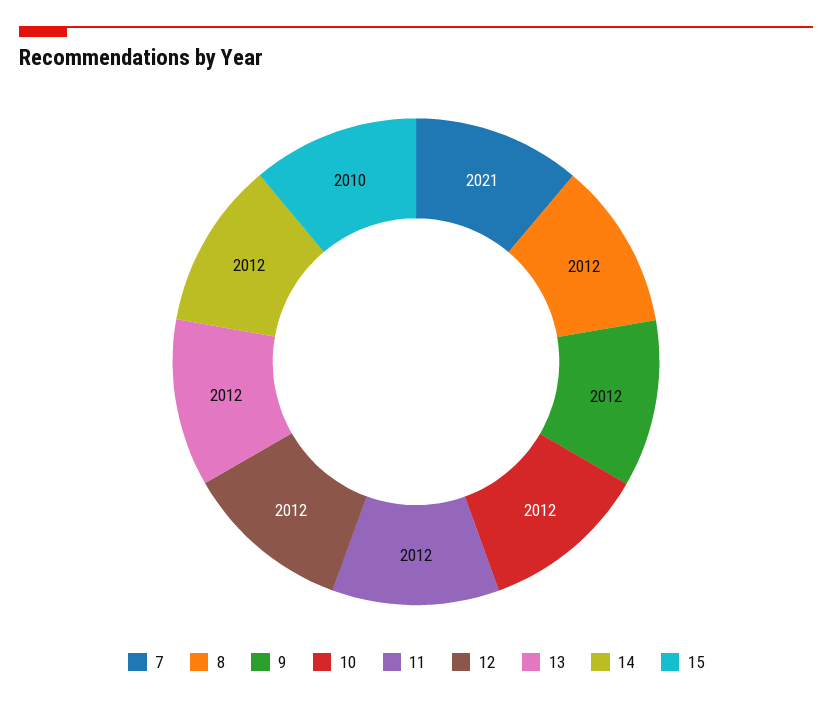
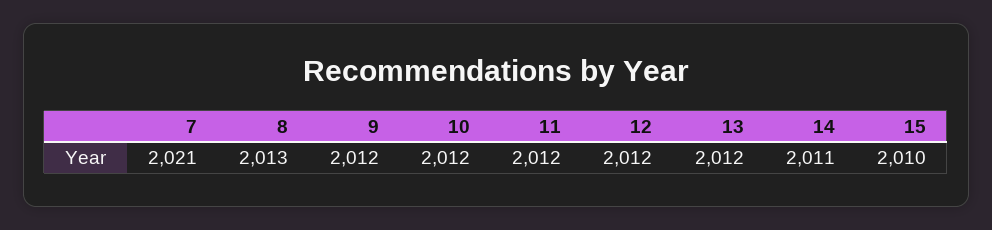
  {
    "7": 2021,
-   "8": 2012,
+   "8": 2013,
    "9": 2012,
    "10": 2012,
    "11": 2012,
    "12": 2012,
    "13": 2012,
-   "14": 2012,
+   "14": 2011,
    "15": 2010
  }

